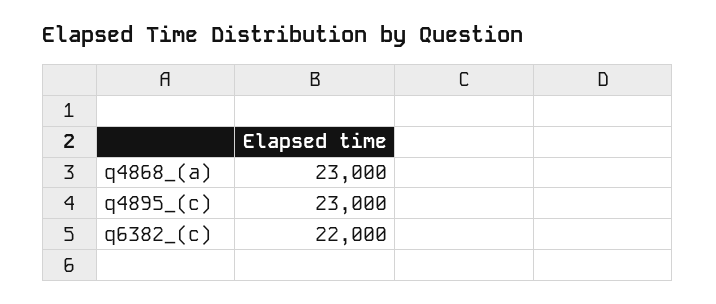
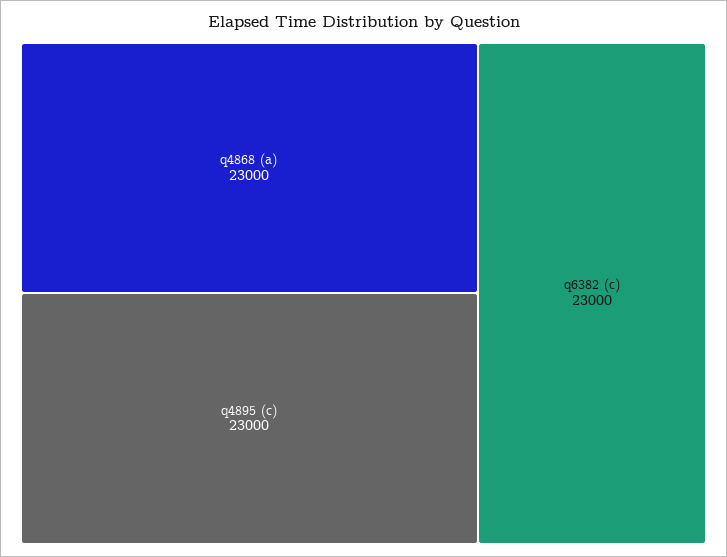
  {
    "q4868_(a)": 23000,
    "q4895_(c)": 23000,
-   "q6382_(c)": 22000
+   "q6382_(c)": 23000
  }

